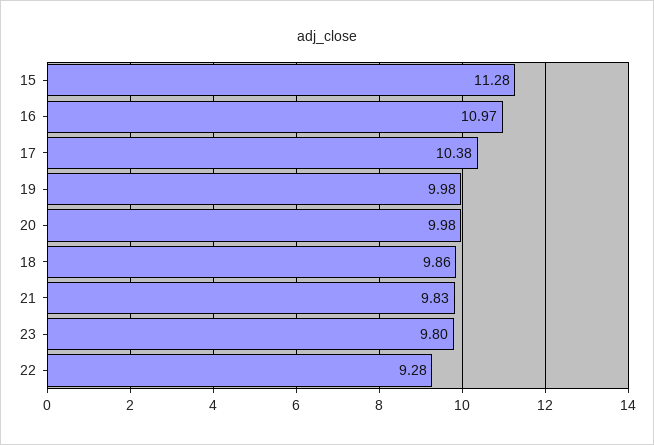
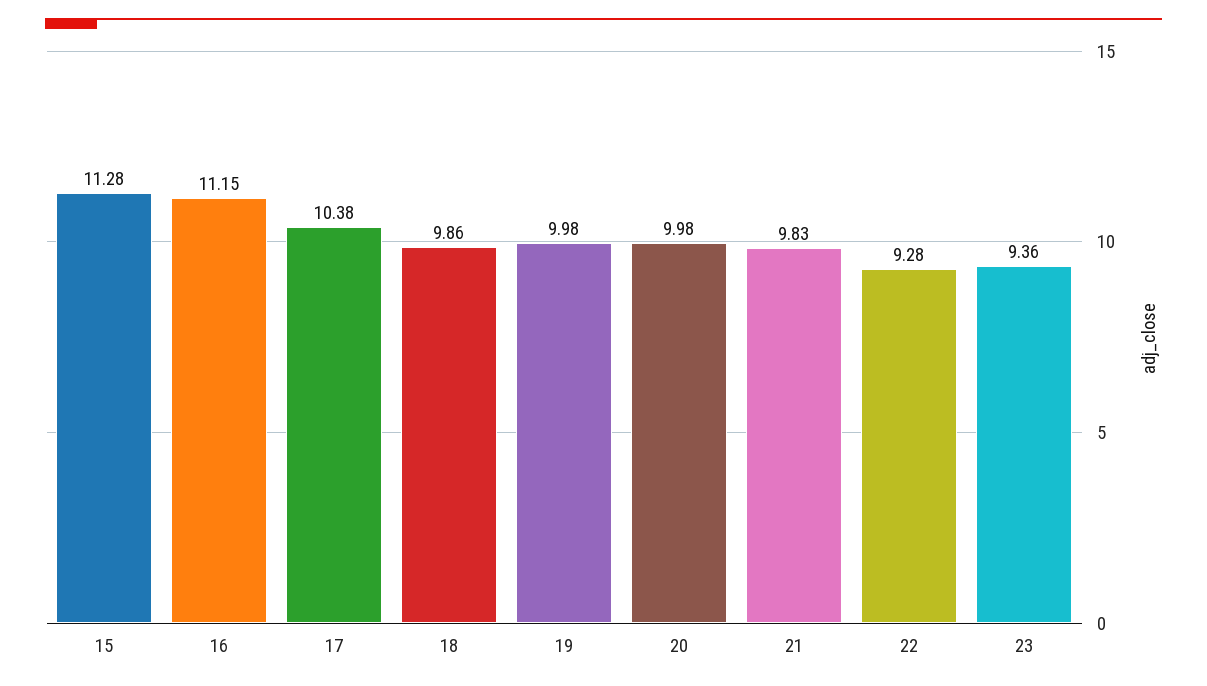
  {
    "15": 11.28,
-   "16": 10.97,
+   "16": 11.15,
    "17": 10.38,
    "19": 9.98,
    "20": 9.98,
    "18": 9.86,
    "21": 9.83,
-   "23": 9.8,
+   "23": 9.36,
    "22": 9.28
  }

